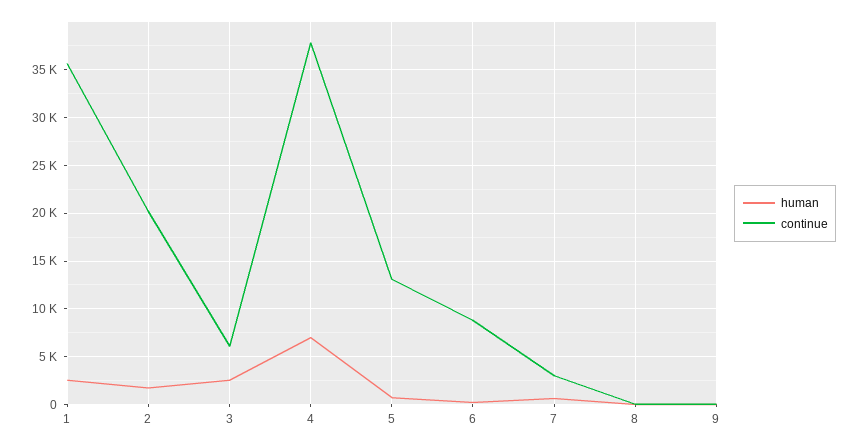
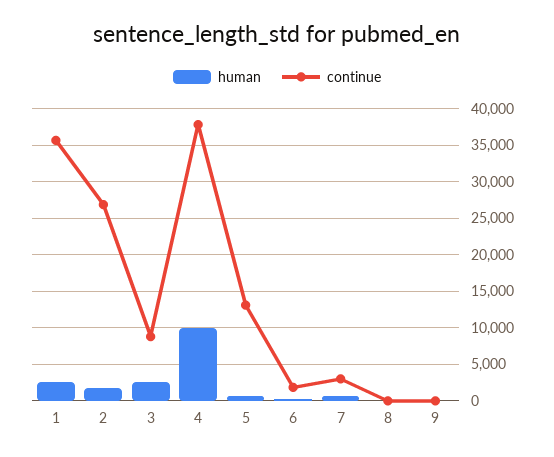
  {
    "human": {
      "1": 3000,
      "2": 2000,
      "3": 3000,
-     "4": 7000,
+     "4": 10000,
      "5": 1000,
      "6": 0,
      "7": 1000,
      "8": 0,
      "9": 0
    },
    "continue": {
      "1": 36000,
-     "2": 20000,
+     "2": 27000,
-     "3": 6000,
+     "3": 9000,
      "4": 38000,
      "5": 13000,
-     "6": 9000,
+     "6": 2000,
      "7": 3000,
      "8": 0,
      "9": 0
    }
  }

